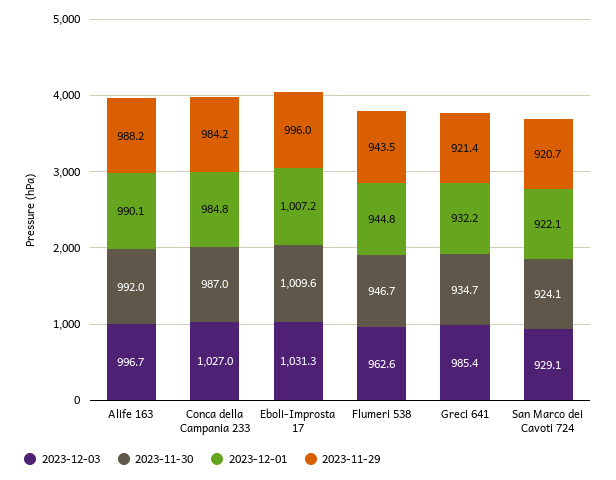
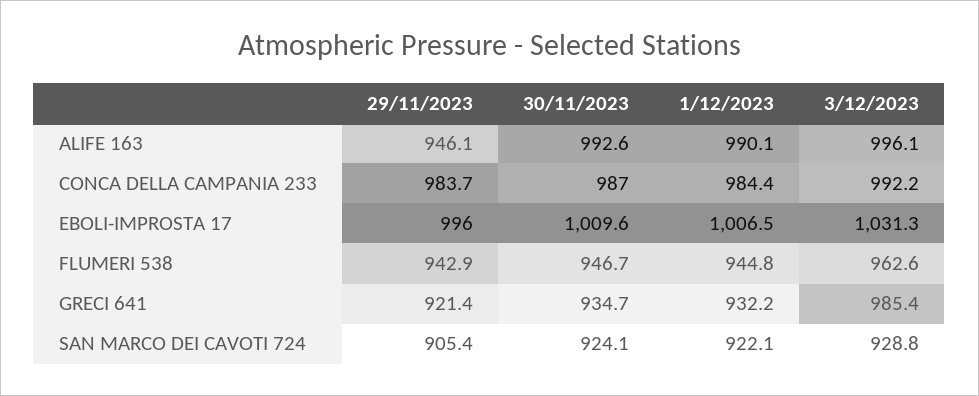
  {
    "2023-12-03": {
-     "Alife 163": 996.7,
+     "Alife 163": 996.1,
-     "Conca della Campania 233": 1027,
+     "Conca della Campania 233": 992.2,
      "Eboli-Improsta 17": 1031.3,
      "Flumeri 538": 962.6,
      "Greci 641": 985.4,
-     "San Marco dei Cavoti 724": 929.1
+     "San Marco dei Cavoti 724": 928.8
    },
    "2023-11-30": {
-     "Alife 163": 992,
+     "Alife 163": 992.6,
      "Conca della Campania 233": 987,
      "Eboli-Improsta 17": 1009.6,
      "Flumeri 538": 946.7,
      "Greci 641": 934.7,
      "San Marco dei Cavoti 724": 924.1
    },
    "2023-12-01": {
      "Alife 163": 990.1,
-     "Conca della Campania 233": 984.8,
+     "Conca della Campania 233": 984.4,
-     "Eboli-Improsta 17": 1007.2,
+     "Eboli-Improsta 17": 1006.5,
      "Flumeri 538": 944.8,
      "Greci 641": 932.2,
      "San Marco dei Cavoti 724": 922.1
    },
    "2023-11-29": {
-     "Alife 163": 988.2,
+     "Alife 163": 946.1,
-     "Conca della Campania 233": 984.2,
+     "Conca della Campania 233": 983.7,
      "Eboli-Improsta 17": 996,
-     "Flumeri 538": 943.5,
+     "Flumeri 538": 942.9,
      "Greci 641": 921.4,
-     "San Marco dei Cavoti 724": 920.7
+     "San Marco dei Cavoti 724": 905.4
    }
  }

